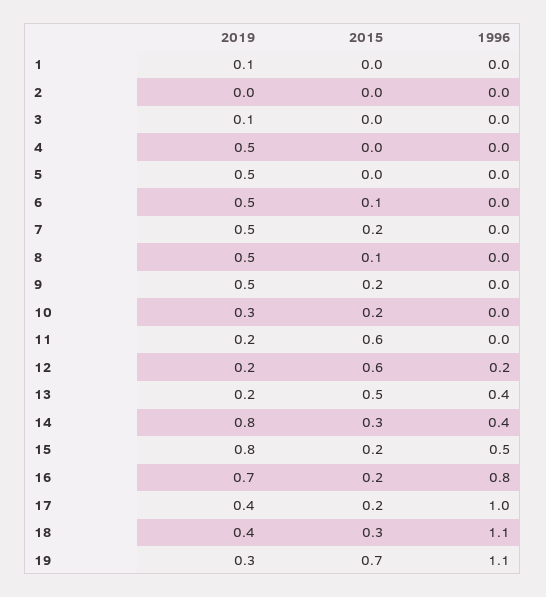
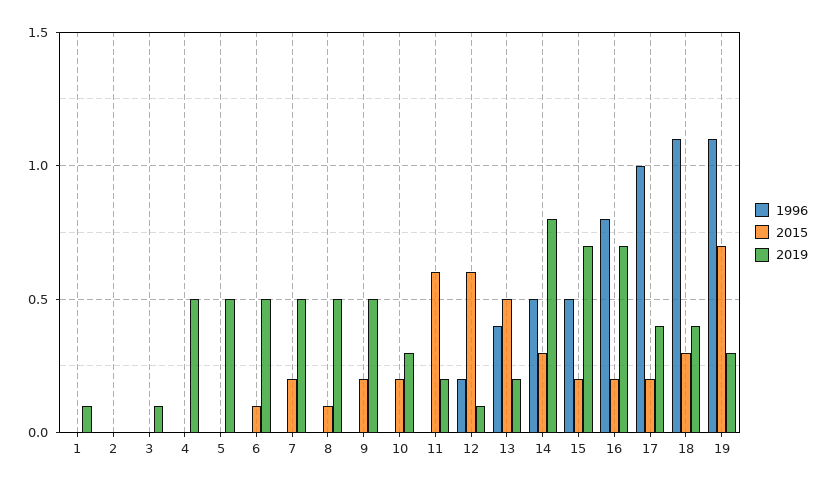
  {
    "2019": {
      "1": 0.1,
      "2": 0,
      "3": 0.1,
      "4": 0.5,
      "5": 0.5,
      "6": 0.5,
      "7": 0.5,
      "8": 0.5,
      "9": 0.5,
      "10": 0.3,
      "11": 0.2,
-     "12": 0.2,
+     "12": 0.1,
      "13": 0.2,
      "14": 0.8,
-     "15": 0.8,
+     "15": 0.7,
      "16": 0.7,
      "17": 0.4,
      "18": 0.4,
      "19": 0.3
    },
    "2015": {
      "1": 0,
      "2": 0,
      "3": 0,
      "4": 0,
      "5": 0,
      "6": 0.1,
      "7": 0.2,
      "8": 0.1,
      "9": 0.2,
      "10": 0.2,
      "11": 0.6,
      "12": 0.6,
      "13": 0.5,
      "14": 0.3,
      "15": 0.2,
      "16": 0.2,
      "17": 0.2,
      "18": 0.3,
      "19": 0.7
    },
    "1996": {
      "1": 0,
      "2": 0,
      "3": 0,
      "4": 0,
      "5": 0,
      "6": 0,
      "7": 0,
      "8": 0,
      "9": 0,
      "10": 0,
      "11": 0,
      "12": 0.2,
      "13": 0.4,
-     "14": 0.4,
+     "14": 0.5,
      "15": 0.5,
      "16": 0.8,
      "17": 1,
      "18": 1.1,
      "19": 1.1
    }
  }

